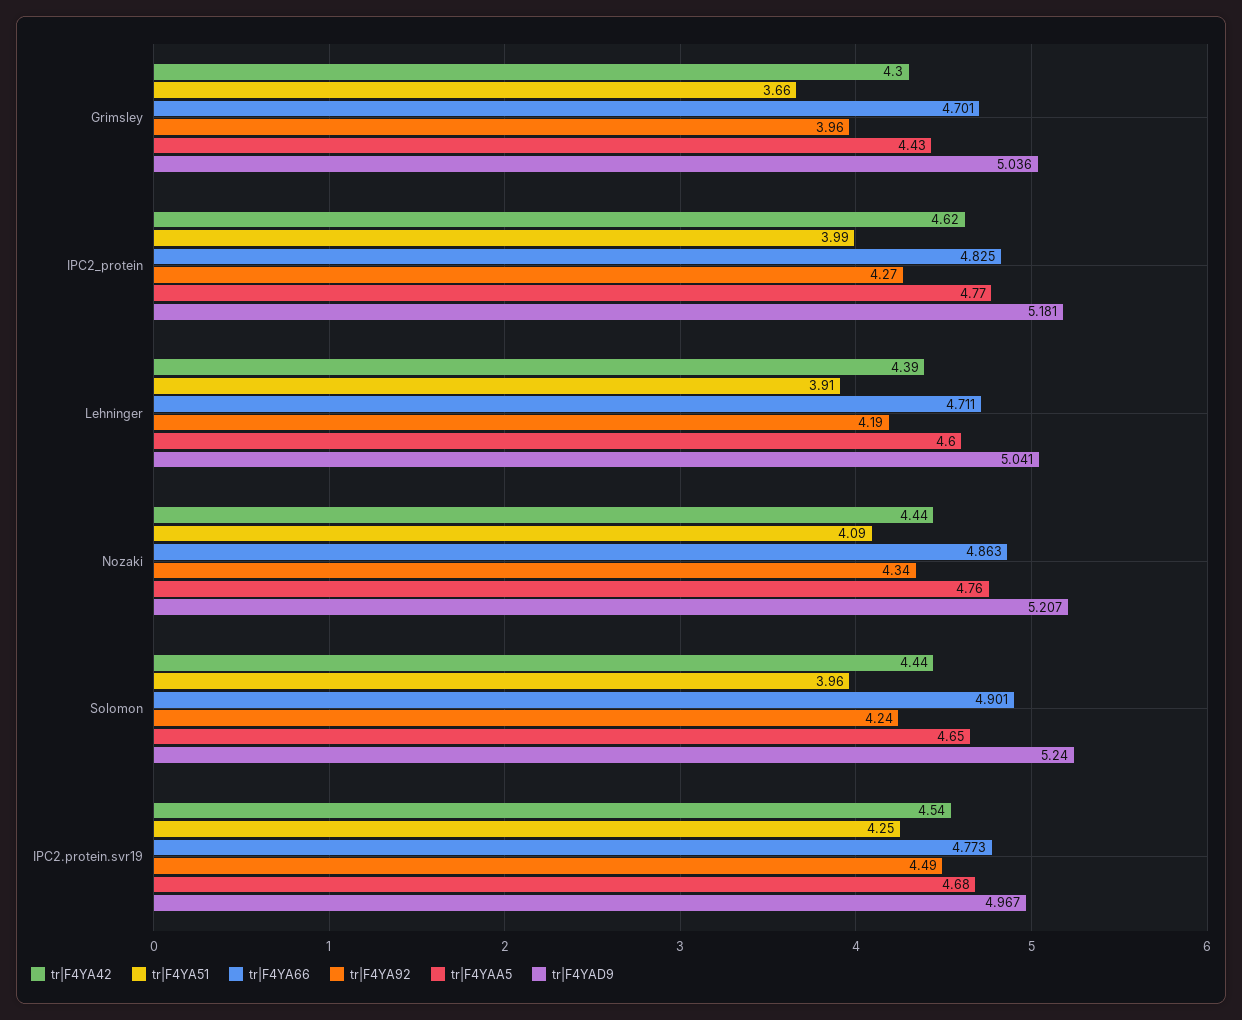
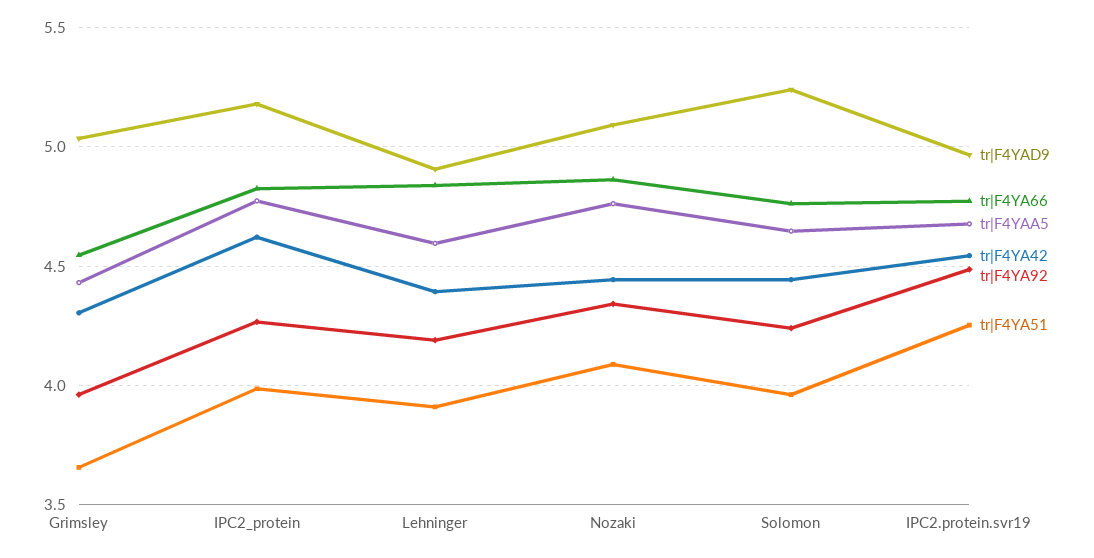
  {
    "tr|F4YA42": {
      "Grimsley": 4.3,
      "IPC2_protein": 4.62,
      "Lehninger": 4.39,
      "Nozaki": 4.44,
      "Solomon": 4.44,
      "IPC2.protein.svr19": 4.54
    },
    "tr|F4YA51": {
      "Grimsley": 3.66,
      "IPC2_protein": 3.99,
      "Lehninger": 3.91,
      "Nozaki": 4.09,
      "Solomon": 3.96,
      "IPC2.protein.svr19": 4.25
    },
    "tr|F4YA66": {
-     "Grimsley": 4.701,
+     "Grimsley": 4.55,
      "IPC2_protein": 4.825,
-     "Lehninger": 4.711,
+     "Lehninger": 4.85,
      "Nozaki": 4.863,
-     "Solomon": 4.901,
+     "Solomon": 4.75,
      "IPC2.protein.svr19": 4.773
    },
    "tr|F4YA92": {
      "Grimsley": 3.96,
      "IPC2_protein": 4.27,
      "Lehninger": 4.19,
      "Nozaki": 4.34,
      "Solomon": 4.24,
      "IPC2.protein.svr19": 4.49
    },
    "tr|F4YAA5": {
      "Grimsley": 4.43,
      "IPC2_protein": 4.77,
      "Lehninger": 4.6,
      "Nozaki": 4.76,
      "Solomon": 4.65,
      "IPC2.protein.svr19": 4.68
    },
    "tr|F4YAD9": {
      "Grimsley": 5.036,
      "IPC2_protein": 5.181,
-     "Lehninger": 5.041,
+     "Lehninger": 4.9,
-     "Nozaki": 5.207,
+     "Nozaki": 5.1,
      "Solomon": 5.24,
      "IPC2.protein.svr19": 4.967
    }
  }

